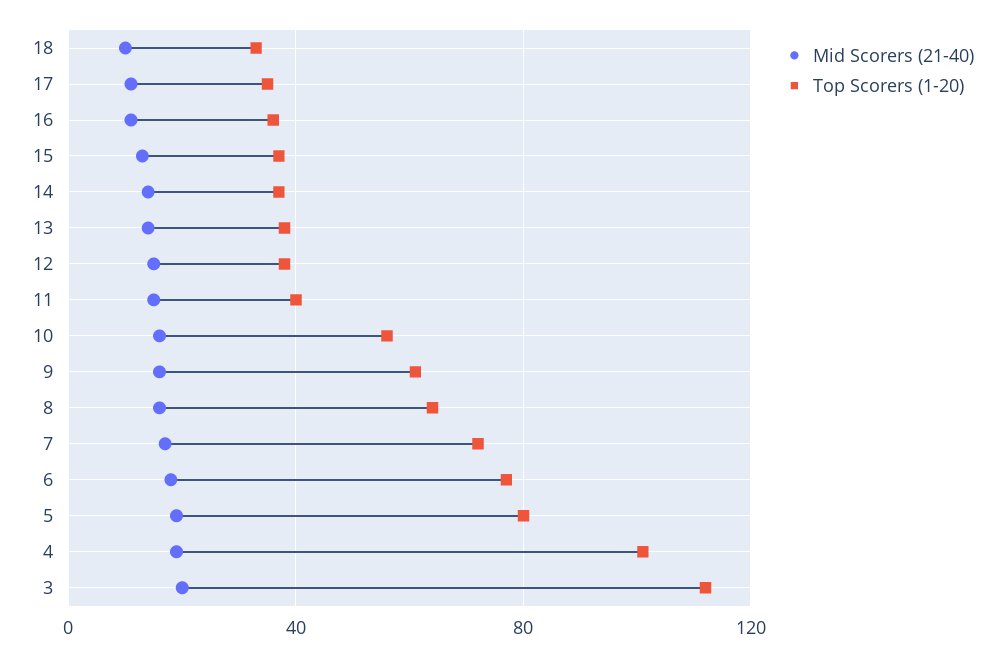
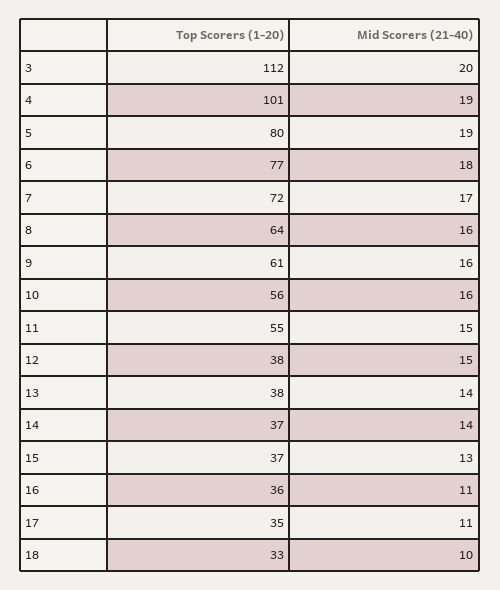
  {
    "Mid Scorers (21-40)": {
      "18": 10,
      "17": 11,
      "16": 11,
      "15": 13,
      "14": 14,
      "13": 14,
      "12": 15,
      "11": 15,
      "10": 16,
      "9": 16,
      "8": 16,
      "7": 17,
      "6": 18,
      "5": 19,
      "4": 19,
      "3": 20
    },
    "Top Scorers (1-20)": {
      "18": 33,
      "17": 35,
      "16": 36,
      "15": 37,
      "14": 37,
      "13": 38,
      "12": 38,
-     "11": 40,
+     "11": 55,
      "10": 56,
      "9": 61,
      "8": 64,
      "7": 72,
      "6": 77,
      "5": 80,
      "4": 101,
      "3": 112
    }
  }

